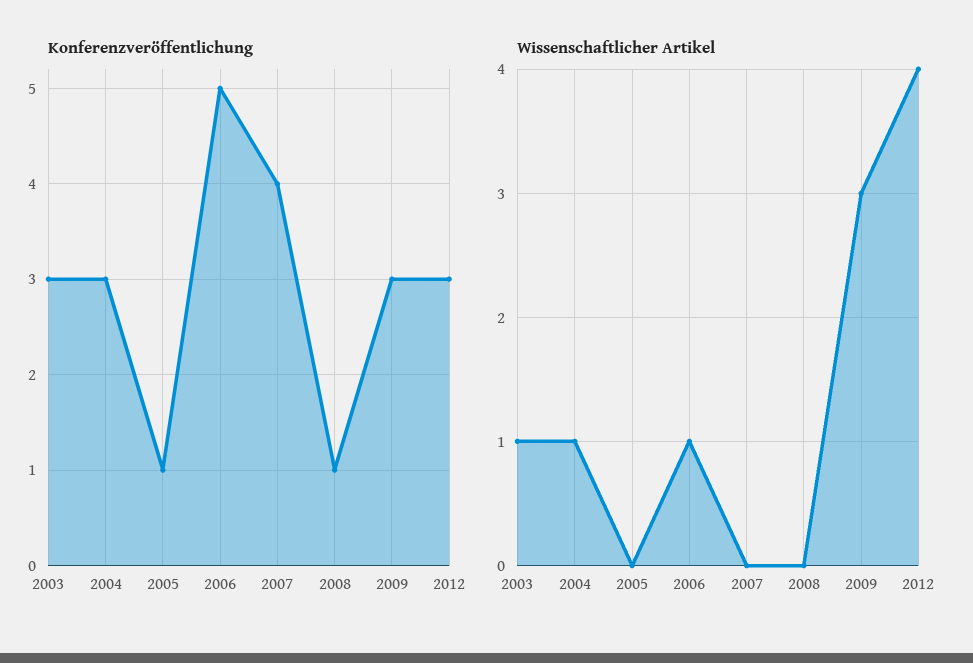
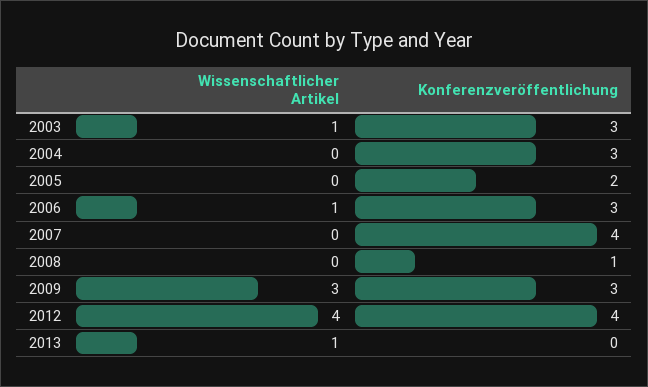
  {
    "Konferenzveröffentlichung": {
      "2003": 3,
      "2004": 3,
-     "2005": 1,
+     "2005": 2,
-     "2006": 5,
+     "2006": 3,
      "2007": 4,
      "2008": 1,
      "2009": 3,
-     "2012": 3
+     "2012": 4,
+     "2013": 0
    },
    "Wissenschaftlicher Artikel": {
      "2003": 1,
-     "2004": 1,
+     "2004": 0,
      "2005": 0,
      "2006": 1,
      "2007": 0,
      "2008": 0,
      "2009": 3,
-     "2012": 4
+     "2012": 4,
+     "2013": 1
    }
  }

